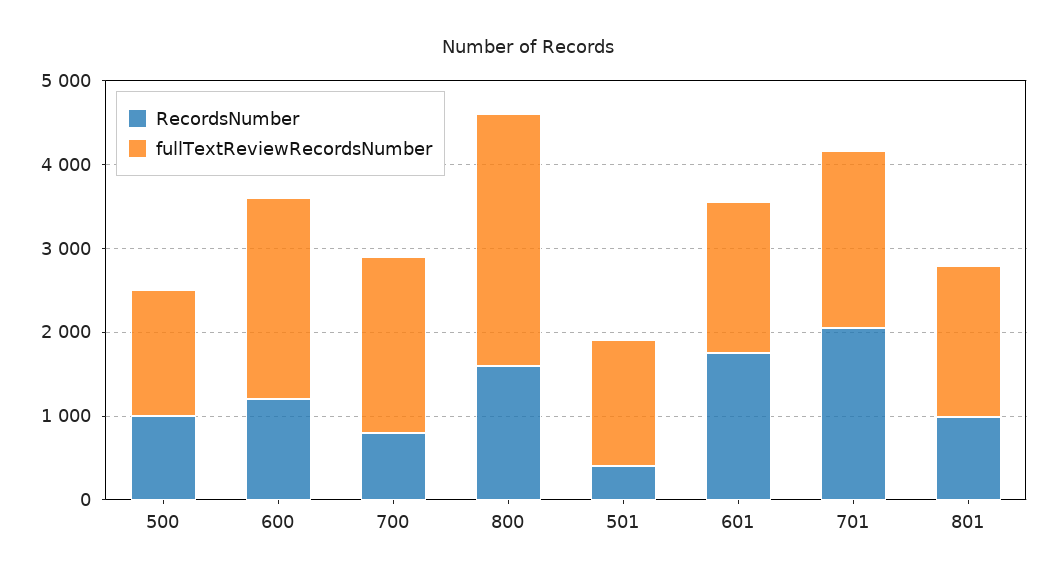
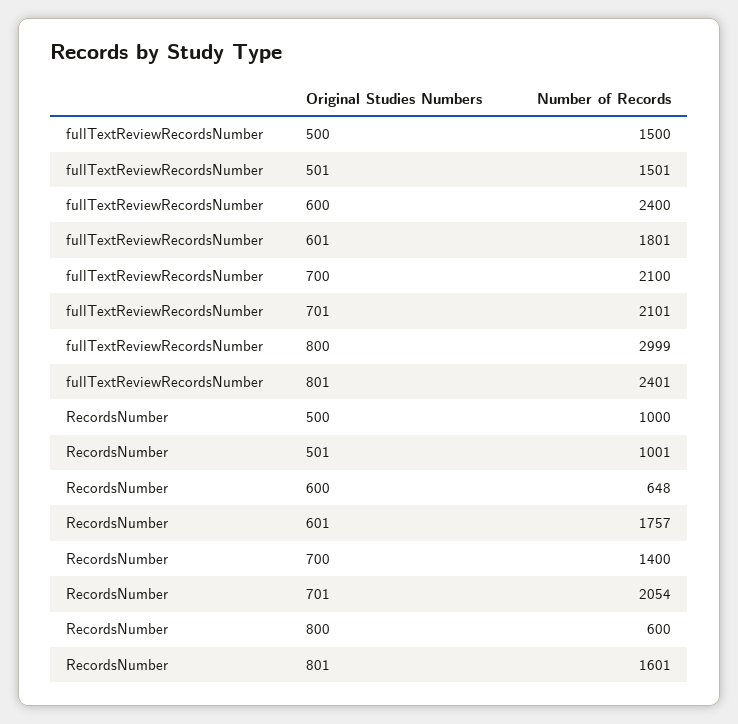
  {
    "RecordsNumber": {
      "500": 1000,
-     "600": 1200,
+     "600": 648,
-     "700": 800,
+     "700": 1400,
-     "800": 1600,
+     "800": 600,
-     "501": 400,
+     "501": 1001,
      "601": 1757,
      "701": 2054,
-     "801": 1000
+     "801": 1601
    },
    "fullTextReviewRecordsNumber": {
      "500": 1500,
      "600": 2400,
      "700": 2100,
      "800": 2999,
      "501": 1501,
      "601": 1801,
      "701": 2101,
-     "801": 1800
+     "801": 2401
    }
  }

